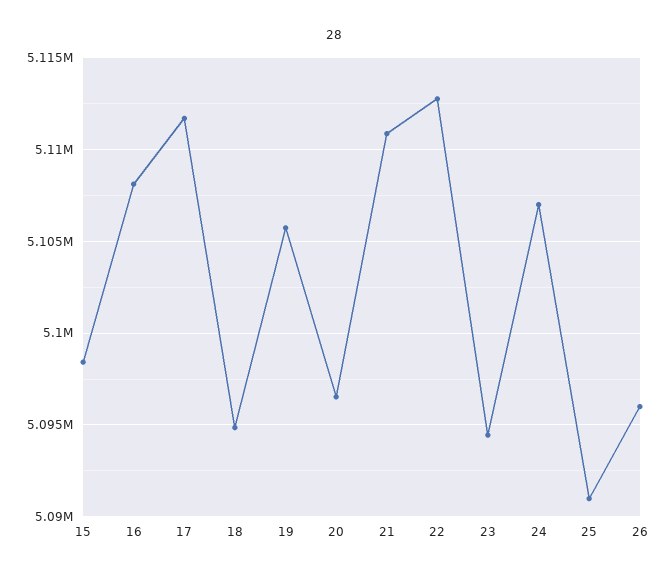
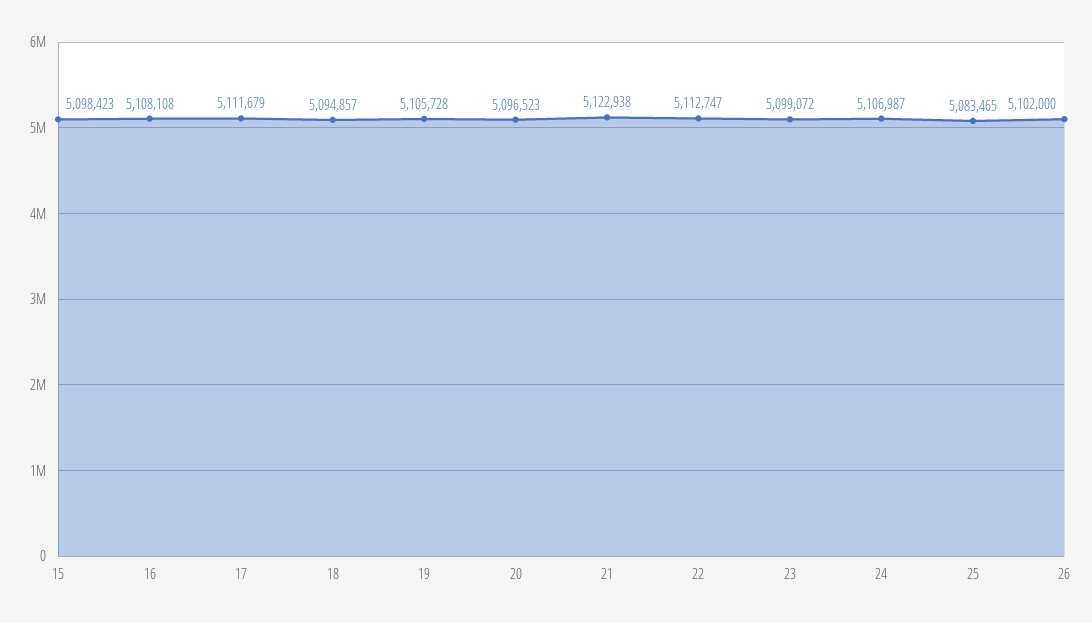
  {
    "15": 5098423,
    "16": 5108108,
    "17": 5111679,
    "18": 5094857,
    "19": 5105728,
    "20": 5096523,
-   "21": 5111000,
+   "21": 5122938,
    "22": 5112747,
-   "23": 5094500,
+   "23": 5099072,
    "24": 5106987,
-   "25": 5091000,
+   "25": 5083465,
-   "26": 5096000
+   "26": 5102000
  }

